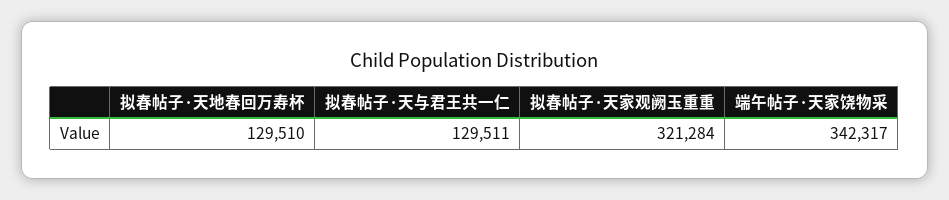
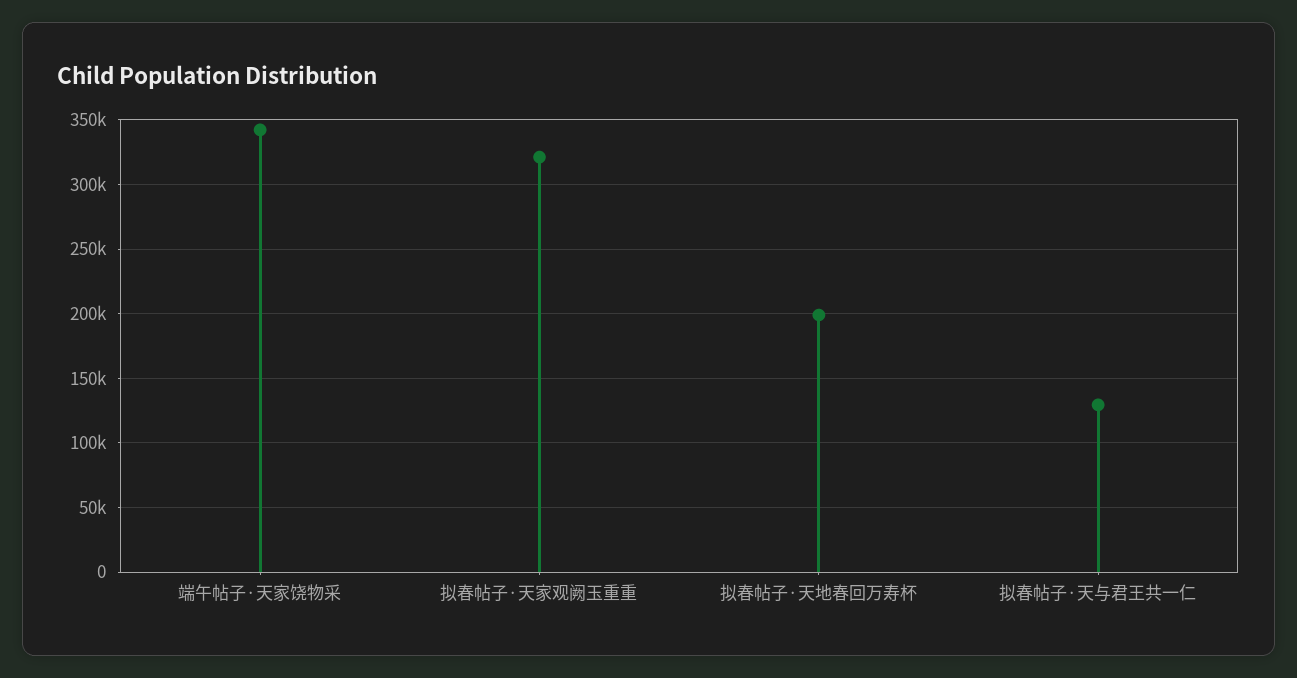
  {
-   "拟春帖子·天地春回万寿杯": 129510,
+   "拟春帖子·天地春回万寿杯": 200000,
    "拟春帖子·天与君王共一仁": 129511,
    "拟春帖子·天家观阙玉重重": 321284,
    "端午帖子·天家饶物采": 342317
  }

